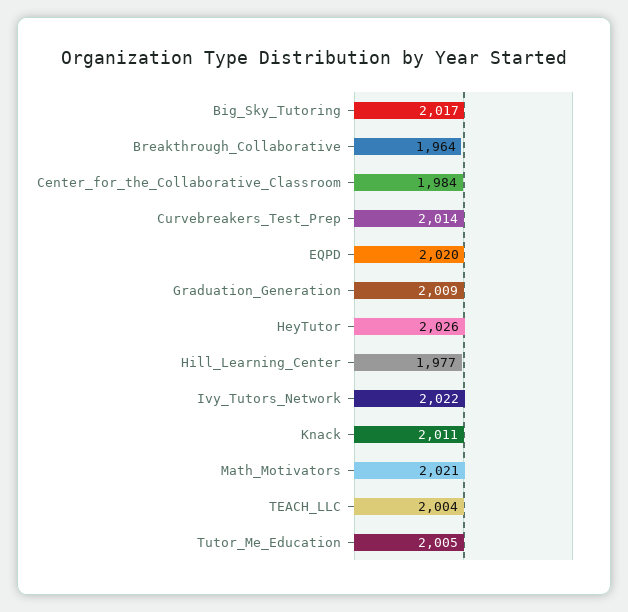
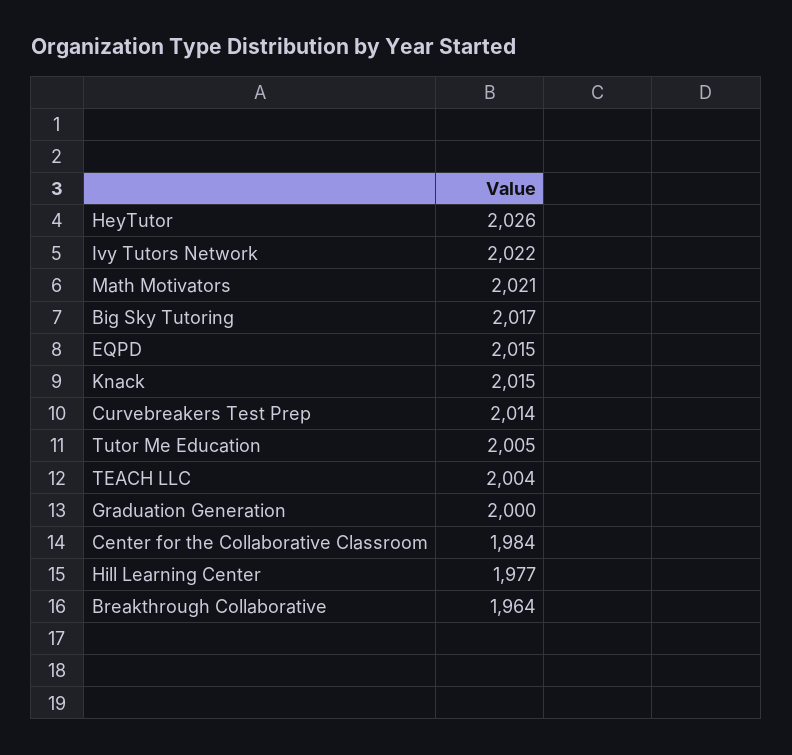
  {
    "Big_Sky_Tutoring": 2017,
    "Breakthrough_Collaborative": 1964,
    "Center_for_the_Collaborative_Classroom": 1984,
    "Curvebreakers_Test_Prep": 2014,
-   "EQPD": 2020,
+   "EQPD": 2015,
-   "Graduation_Generation": 2009,
+   "Graduation_Generation": 2000,
    "HeyTutor": 2026,
    "Hill_Learning_Center": 1977,
    "Ivy_Tutors_Network": 2022,
-   "Knack": 2011,
+   "Knack": 2015,
    "Math_Motivators": 2021,
    "TEACH_LLC": 2004,
    "Tutor_Me_Education": 2005
  }

